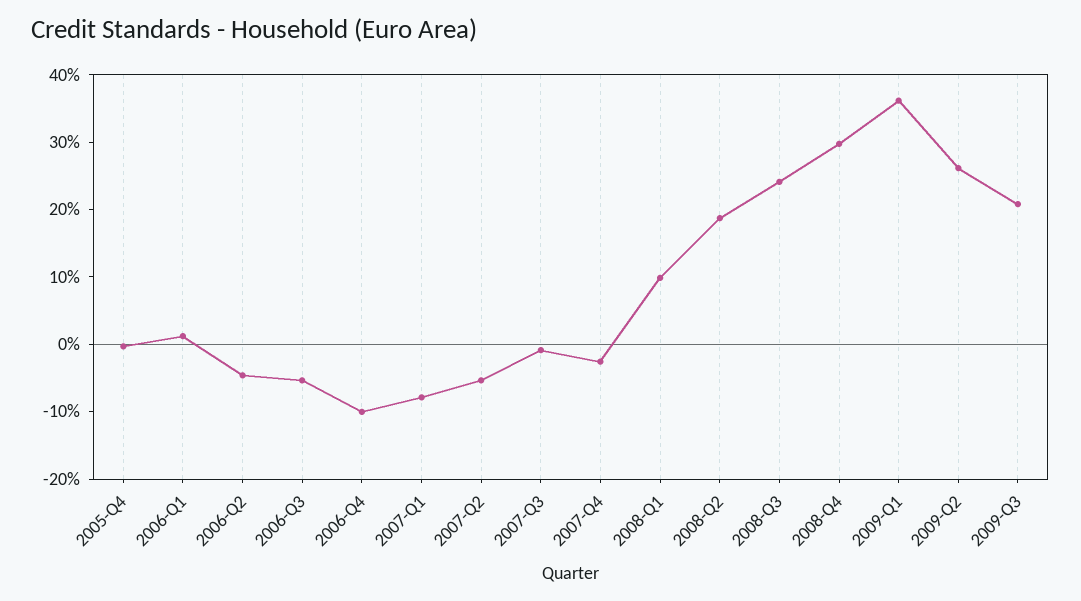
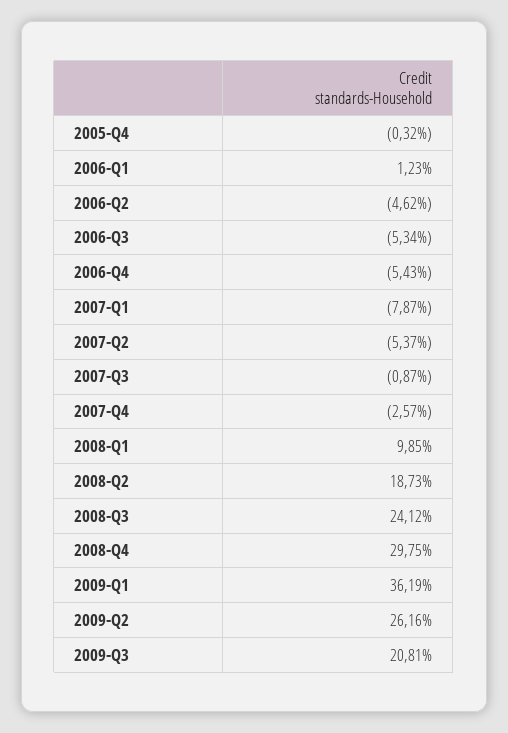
  {
    "2005-Q4": -0.32,
    "2006-Q1": 1.23,
    "2006-Q2": -4.62,
    "2006-Q3": -5.34,
-   "2006-Q4": -10,
+   "2006-Q4": -5.43,
    "2007-Q1": -7.87,
    "2007-Q2": -5.37,
    "2007-Q3": -0.87,
    "2007-Q4": -2.57,
    "2008-Q1": 9.85,
    "2008-Q2": 18.73,
    "2008-Q3": 24.12,
    "2008-Q4": 29.75,
    "2009-Q1": 36.19,
    "2009-Q2": 26.16,
    "2009-Q3": 20.81
  }

